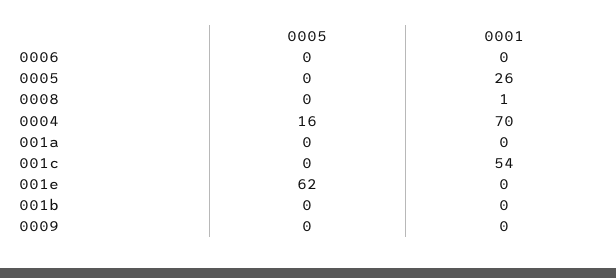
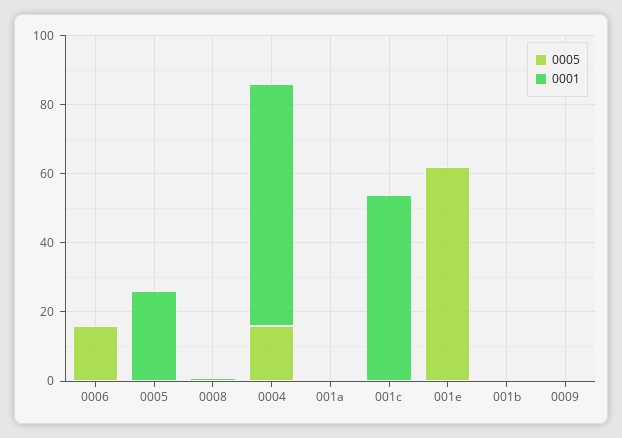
  {
    "0005": {
-     "0006": 0,
+     "0006": 15,
      "0005": 0,
      "0008": 0,
      "0004": 16,
      "001a": 0,
      "001c": 0,
      "001e": 62,
      "001b": 0,
      "0009": 0
    },
    "0001": {
      "0006": 0,
      "0005": 26,
      "0008": 1,
      "0004": 70,
      "001a": 0,
      "001c": 54,
      "001e": 0,
      "001b": 0,
      "0009": 0
    }
  }

